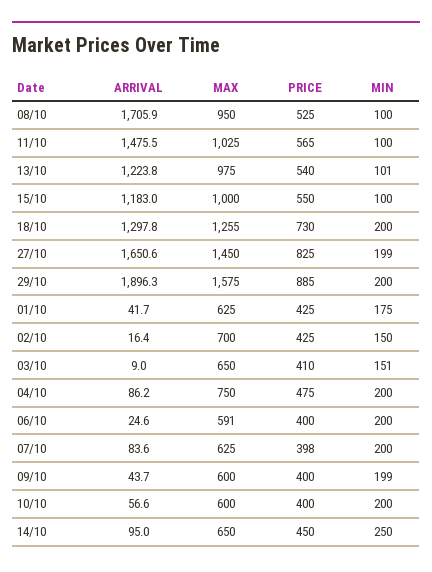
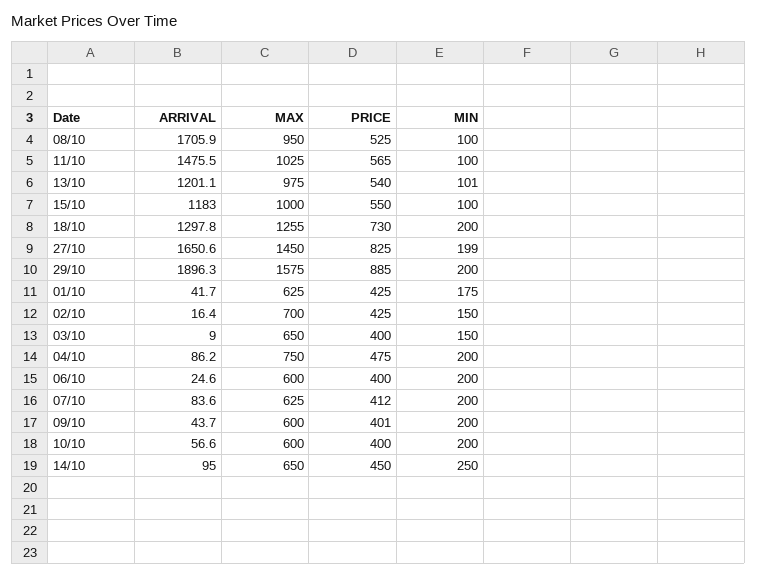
  {
    "ARRIVAL": {
      "08/10": 1705.9,
      "11/10": 1475.5,
-     "13/10": 1223.8,
+     "13/10": 1201.1,
      "15/10": 1183,
      "18/10": 1297.8,
      "27/10": 1650.6,
      "29/10": 1896.3,
      "01/10": 41.7,
      "02/10": 16.4,
      "03/10": 9,
      "04/10": 86.2,
      "06/10": 24.6,
      "07/10": 83.6,
      "09/10": 43.7,
      "10/10": 56.6,
      "14/10": 95
    },
    "MAX": {
      "08/10": 950,
      "11/10": 1025,
      "13/10": 975,
      "15/10": 1000,
      "18/10": 1255,
      "27/10": 1450,
      "29/10": 1575,
      "01/10": 625,
      "02/10": 700,
      "03/10": 650,
      "04/10": 750,
-     "06/10": 591,
+     "06/10": 600,
      "07/10": 625,
      "09/10": 600,
      "10/10": 600,
      "14/10": 650
    },
    "PRICE": {
      "08/10": 525,
      "11/10": 565,
      "13/10": 540,
      "15/10": 550,
      "18/10": 730,
      "27/10": 825,
      "29/10": 885,
      "01/10": 425,
      "02/10": 425,
-     "03/10": 410,
+     "03/10": 400,
      "04/10": 475,
      "06/10": 400,
-     "07/10": 398,
+     "07/10": 412,
-     "09/10": 400,
+     "09/10": 401,
      "10/10": 400,
      "14/10": 450
    },
    "MIN": {
      "08/10": 100,
      "11/10": 100,
      "13/10": 101,
      "15/10": 100,
      "18/10": 200,
      "27/10": 199,
      "29/10": 200,
      "01/10": 175,
      "02/10": 150,
-     "03/10": 151,
+     "03/10": 150,
      "04/10": 200,
      "06/10": 200,
      "07/10": 200,
-     "09/10": 199,
+     "09/10": 200,
      "10/10": 200,
      "14/10": 250
    }
  }

